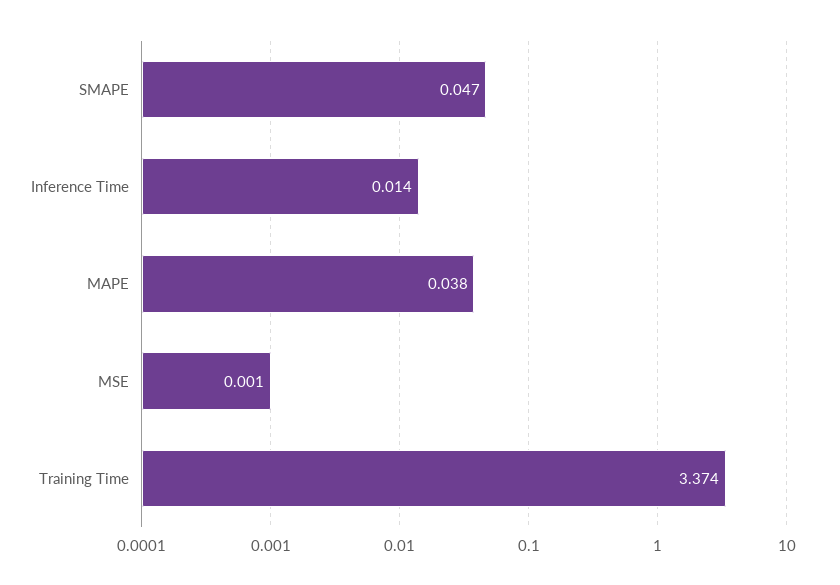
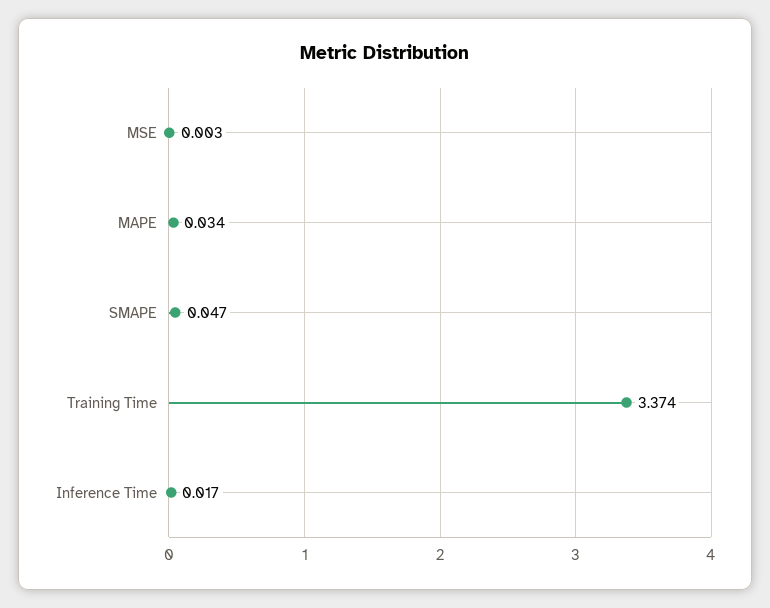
  {
    "SMAPE": 0.047,
-   "Inference Time": 0.014,
+   "Inference Time": 0.017,
-   "MAPE": 0.038,
+   "MAPE": 0.034,
-   "MSE": 0.001,
+   "MSE": 0.003,
    "Training Time": 3.374
  }

